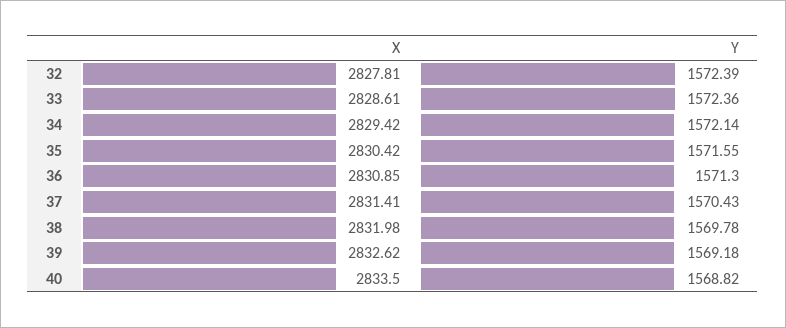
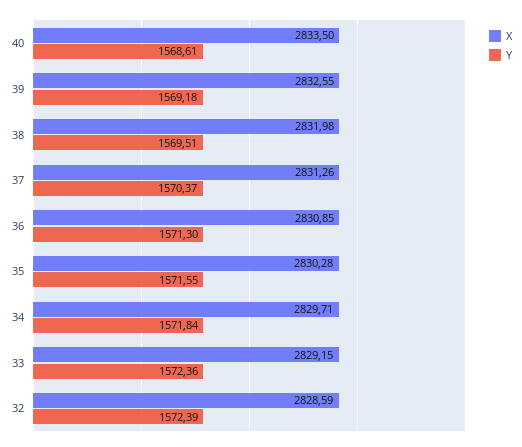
  {
    "X": {
-     "32": 2827.81,
+     "32": 2828.59,
-     "33": 2828.61,
+     "33": 2829.15,
-     "34": 2829.42,
+     "34": 2829.71,
-     "35": 2830.42,
+     "35": 2830.28,
      "36": 2830.85,
-     "37": 2831.41,
+     "37": 2831.26,
      "38": 2831.98,
-     "39": 2832.62,
+     "39": 2832.55,
      "40": 2833.5
    },
    "Y": {
      "32": 1572.39,
      "33": 1572.36,
-     "34": 1572.14,
+     "34": 1571.84,
      "35": 1571.55,
      "36": 1571.3,
-     "37": 1570.43,
+     "37": 1570.37,
-     "38": 1569.78,
+     "38": 1569.51,
      "39": 1569.18,
-     "40": 1568.82
+     "40": 1568.61
    }
  }

